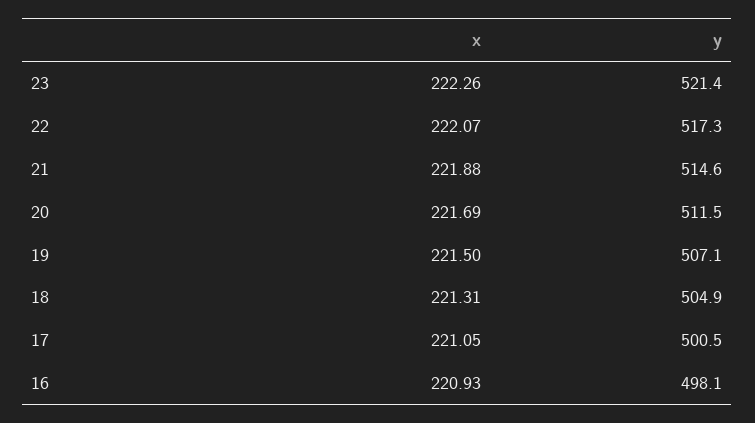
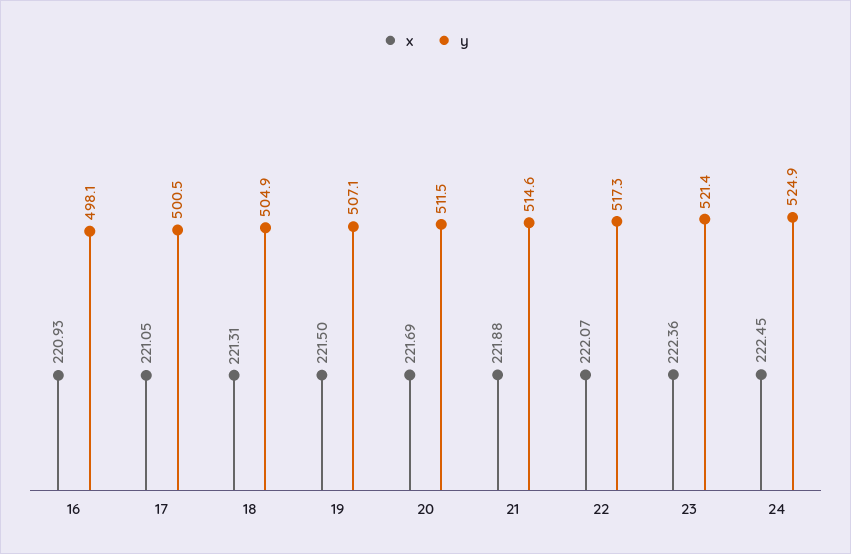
  {
    "x": {
-     "23": 222.26,
+     "23": 222.36,
      "22": 222.07,
      "21": 221.88,
      "20": 221.69,
      "19": 221.5,
      "18": 221.31,
      "17": 221.05,
-     "16": 220.93
+     "16": 220.93,
+     "24": 222.45
    },
    "y": {
      "23": 521.4,
      "22": 517.3,
      "21": 514.6,
      "20": 511.5,
      "19": 507.1,
      "18": 504.9,
      "17": 500.5,
-     "16": 498.1
+     "16": 498.1,
+     "24": 524.9
    }
  }

